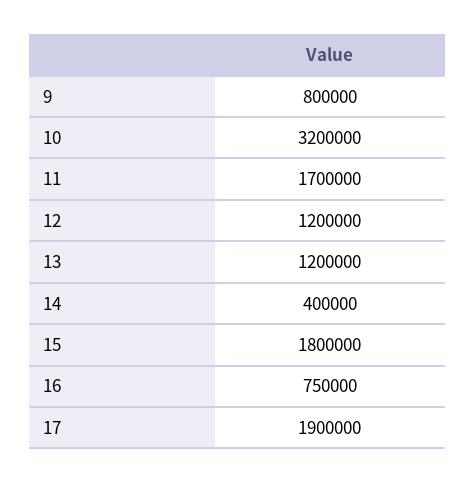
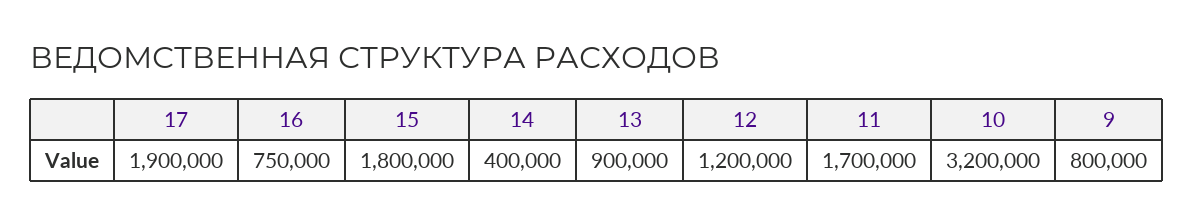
  {
    "9": 800000,
    "10": 3200000,
    "11": 1700000,
    "12": 1200000,
-   "13": 1200000,
+   "13": 900000,
    "14": 400000,
    "15": 1800000,
    "16": 750000,
    "17": 1900000
  }

